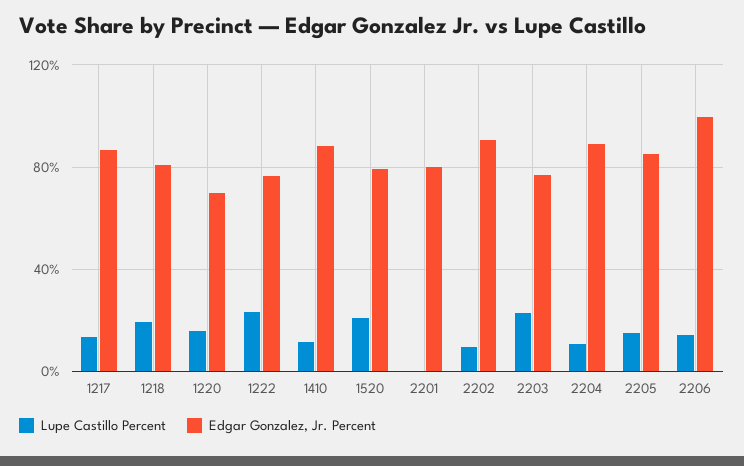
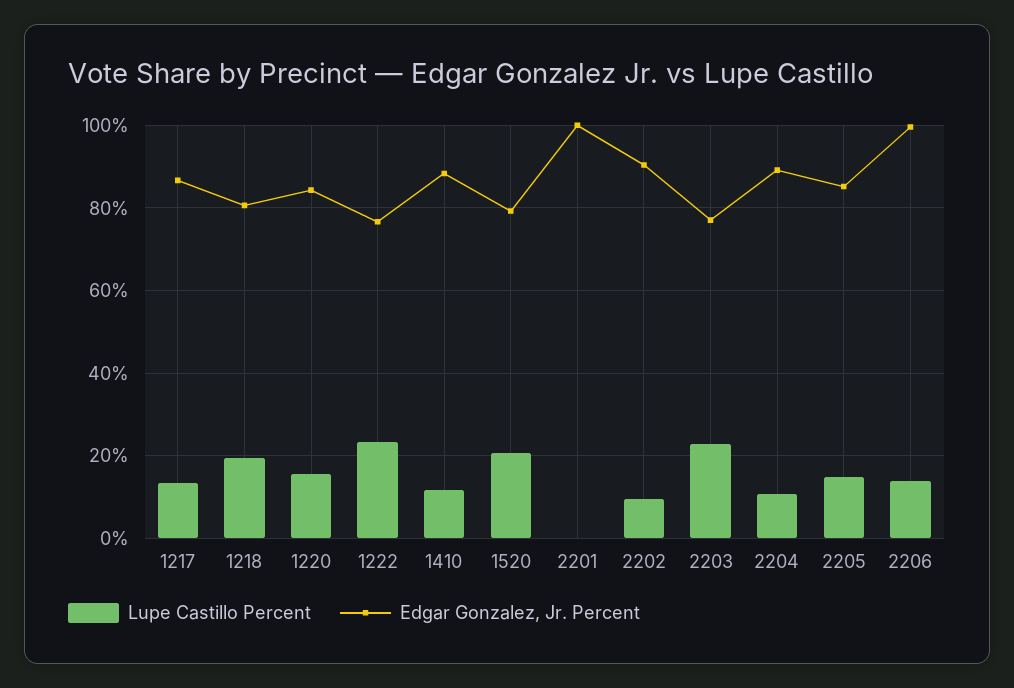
  {
    "Lupe Castillo Percent": {
      "1217": 14,
      "1218": 20,
      "1220": 16,
      "1222": 24,
      "1410": 12,
      "1520": 20,
      "2201": 0,
      "2202": 10,
      "2203": 22,
      "2204": 10,
      "2205": 14,
      "2206": 14
    },
    "Edgar Gonzalez, Jr. Percent": {
      "1217": 86,
      "1218": 80,
-     "1220": 70,
+     "1220": 84,
      "1222": 76,
      "1410": 88,
      "1520": 80,
-     "2201": 80,
+     "2201": 100,
      "2202": 90,
      "2203": 78,
      "2204": 90,
      "2205": 86,
      "2206": 100
    }
  }

